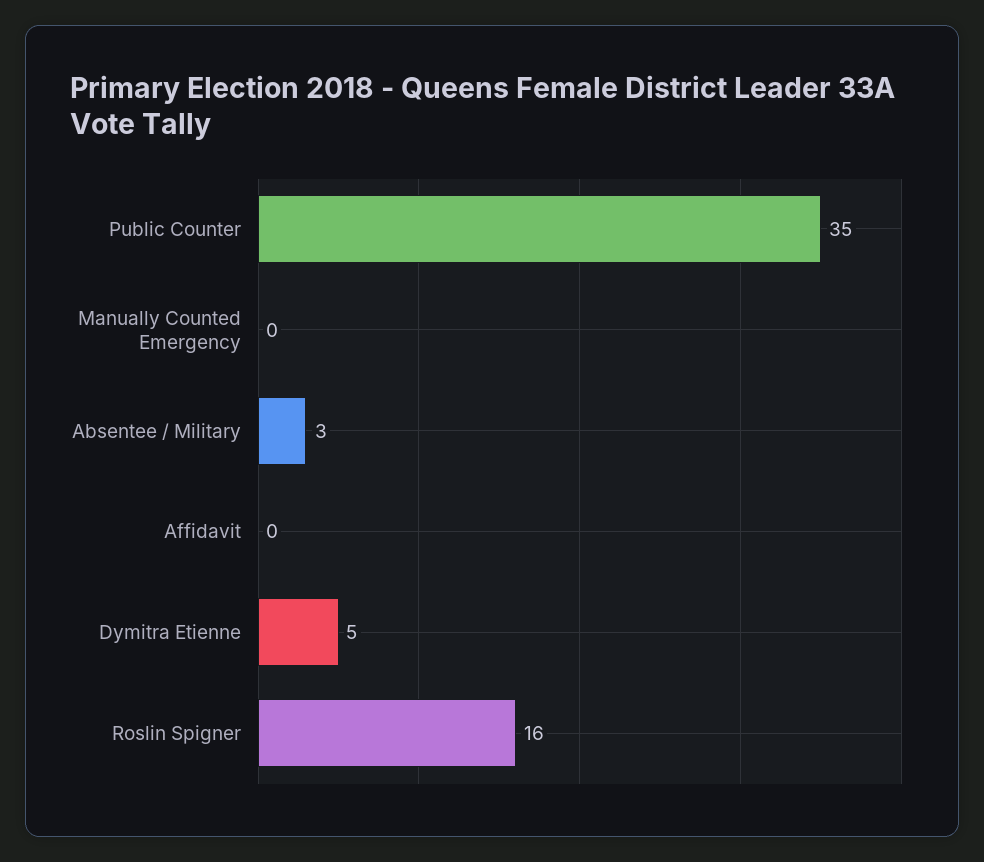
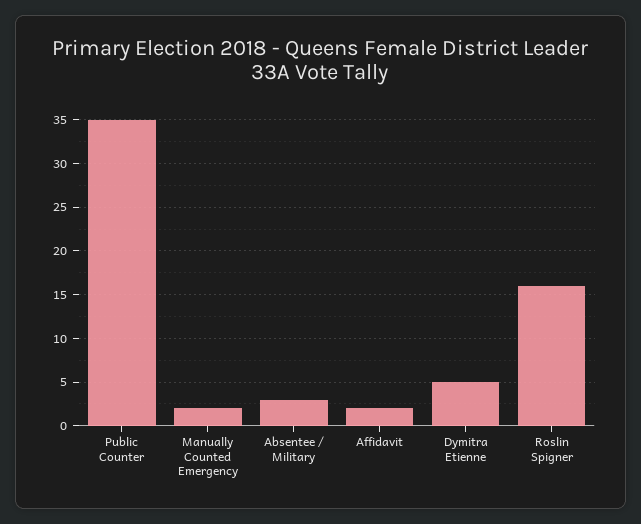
  {
    "Public Counter": 35,
-   "Manually Counted Emergency": 0,
+   "Manually Counted Emergency": 2,
    "Absentee / Military": 3,
-   "Affidavit": 0,
+   "Affidavit": 2,
    "Dymitra Etienne": 5,
    "Roslin Spigner": 16
  }

